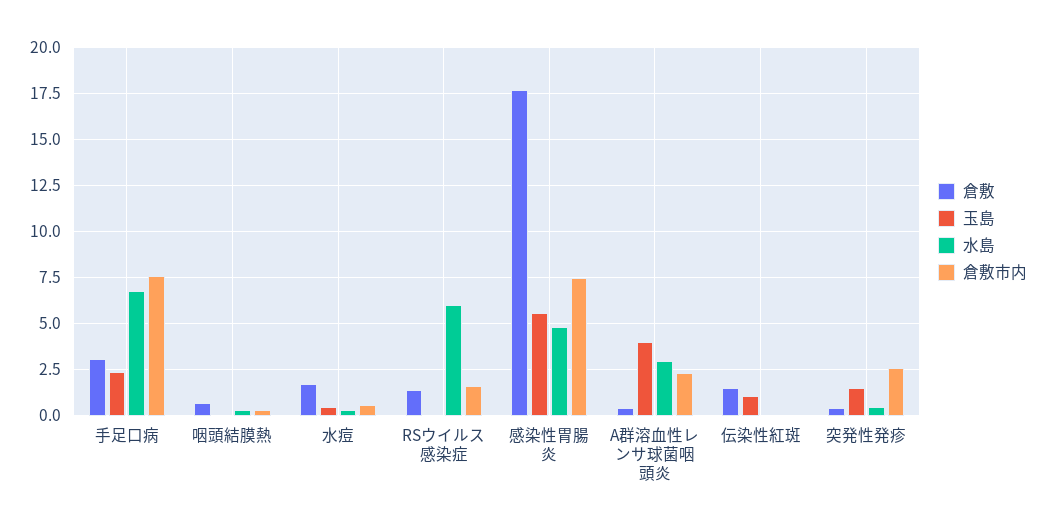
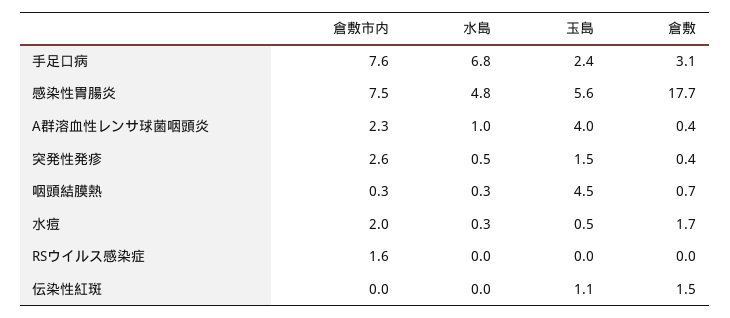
  {
    "倉敷": {
      "手足口病": 3.1,
      "咽頭結膜熱": 0.7,
      "水痘": 1.7,
-     "RSウイルス感染症": 1.5,
+     "RSウイルス感染症": 0,
      "感染性胃腸炎": 17.7,
      "A群溶血性レンサ球菌咽頭炎": 0.4,
      "伝染性紅斑": 1.5,
      "突発性発疹": 0.4
    },
    "玉島": {
      "手足口病": 2.4,
-     "咽頭結膜熱": 0,
+     "咽頭結膜熱": 4.5,
      "水痘": 0.5,
      "RSウイルス感染症": 0,
      "感染性胃腸炎": 5.6,
      "A群溶血性レンサ球菌咽頭炎": 4,
      "伝染性紅斑": 1.1,
      "突発性発疹": 1.5
    },
    "水島": {
      "手足口病": 6.8,
      "咽頭結膜熱": 0.3,
      "水痘": 0.3,
-     "RSウイルス感染症": 6,
+     "RSウイルス感染症": 0,
      "感染性胃腸炎": 4.8,
-     "A群溶血性レンサ球菌咽頭炎": 3,
+     "A群溶血性レンサ球菌咽頭炎": 1,
      "伝染性紅斑": 0,
      "突発性発疹": 0.5
    },
    "倉敷市内": {
      "手足口病": 7.6,
      "咽頭結膜熱": 0.3,
-     "水痘": 0.5,
+     "水痘": 2,
      "RSウイルス感染症": 1.6,
      "感染性胃腸炎": 7.5,
      "A群溶血性レンサ球菌咽頭炎": 2.3,
      "伝染性紅斑": 0,
      "突発性発疹": 2.6
    }
  }

